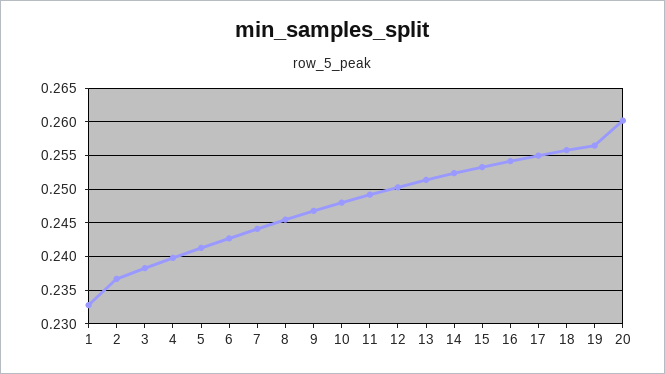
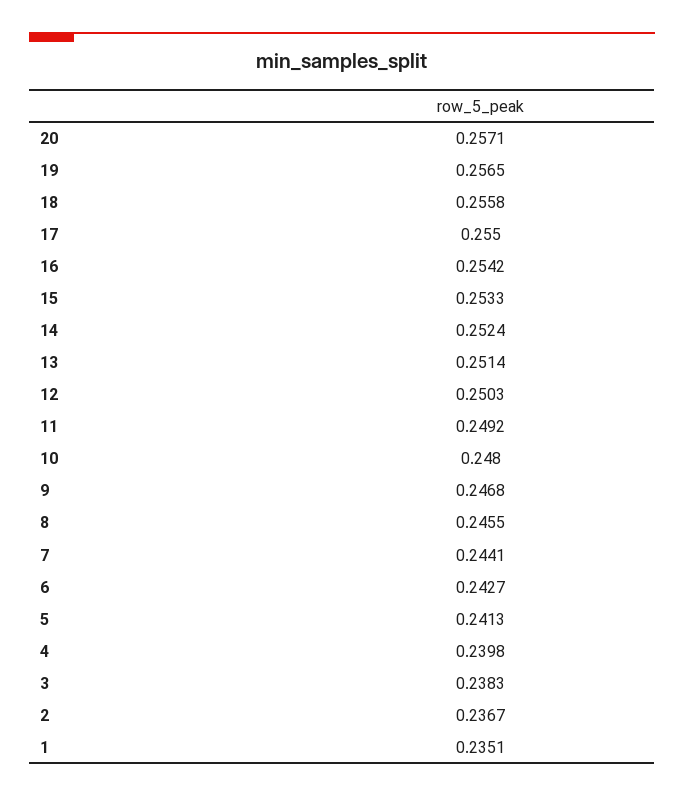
  {
-   "1": 0.233,
+   "1": 0.2351,
    "2": 0.2367,
    "3": 0.2383,
    "4": 0.2398,
    "5": 0.2413,
    "6": 0.2427,
    "7": 0.2441,
    "8": 0.2455,
    "9": 0.2468,
    "10": 0.248,
    "11": 0.2492,
    "12": 0.2503,
    "13": 0.2514,
    "14": 0.2524,
    "15": 0.2533,
    "16": 0.2542,
    "17": 0.255,
    "18": 0.2558,
    "19": 0.2565,
-   "20": 0.26
+   "20": 0.2571
  }

